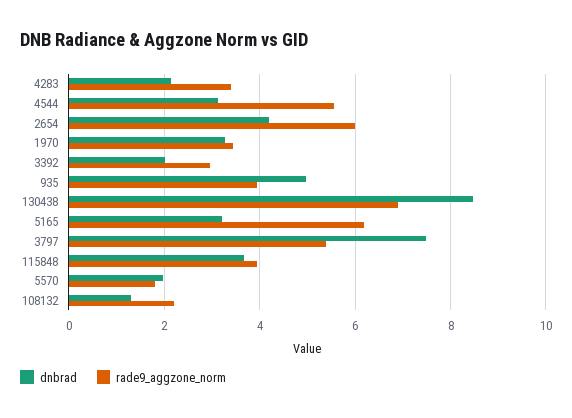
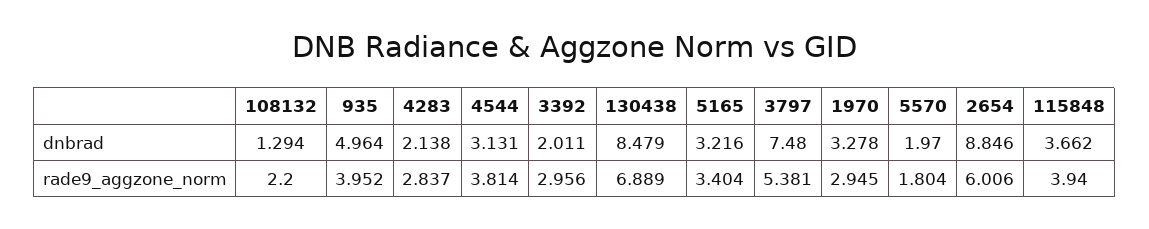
  {
    "dnbrad": {
      "4283": 2.138,
      "4544": 3.131,
-     "2654": 4.2,
+     "2654": 8.846,
      "1970": 3.278,
      "3392": 2.011,
      "935": 4.964,
      "130438": 8.479,
      "5165": 3.216,
      "3797": 7.48,
      "115848": 3.662,
      "5570": 1.97,
      "108132": 1.294
    },
    "rade9_aggzone_norm": {
-     "4283": 3.4,
+     "4283": 2.837,
-     "4544": 5.6,
+     "4544": 3.814,
      "2654": 6.006,
-     "1970": 3.4,
+     "1970": 2.945,
      "3392": 2.956,
      "935": 3.952,
      "130438": 6.889,
-     "5165": 6.2,
+     "5165": 3.404,
      "3797": 5.381,
      "115848": 3.94,
      "5570": 1.804,
      "108132": 2.2
    }
  }

